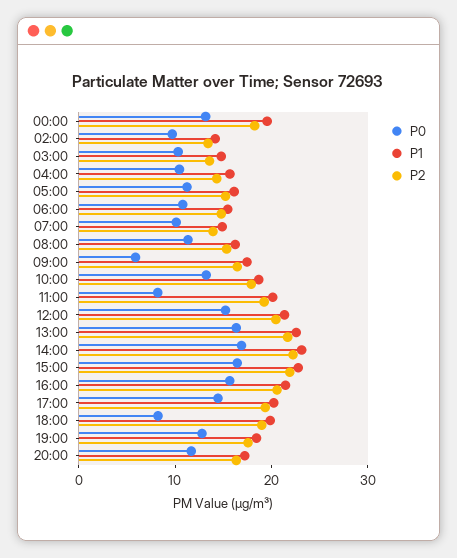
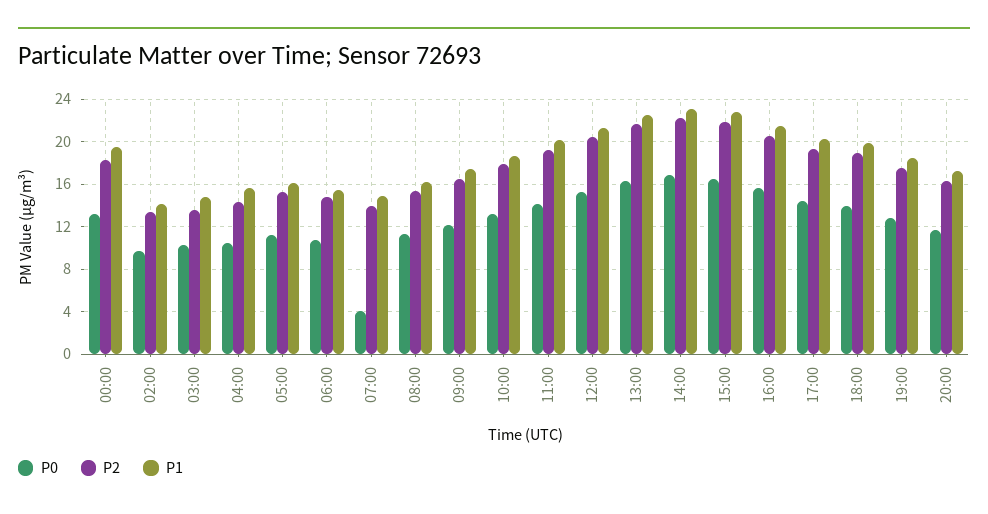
  {
    "P0": {
      "00:00": 13,
      "02:00": 10,
      "03:00": 10,
      "04:00": 10,
      "05:00": 11,
      "06:00": 11,
-     "07:00": 10,
+     "07:00": 4,
      "08:00": 11,
-     "09:00": 6,
+     "09:00": 12,
      "10:00": 13,
-     "11:00": 8,
+     "11:00": 14,
      "12:00": 15,
      "13:00": 16,
      "14:00": 17,
      "15:00": 16,
      "16:00": 16,
      "17:00": 14,
-     "18:00": 8,
+     "18:00": 14,
      "19:00": 13,
      "20:00": 12
    },
    "P1": {
      "00:00": 20,
      "02:00": 14,
      "03:00": 15,
      "04:00": 16,
      "05:00": 16,
      "06:00": 15,
      "07:00": 15,
      "08:00": 16,
      "09:00": 17,
      "10:00": 19,
      "11:00": 20,
      "12:00": 21,
      "13:00": 23,
      "14:00": 23,
      "15:00": 23,
      "16:00": 21,
      "17:00": 20,
      "18:00": 20,
      "19:00": 18,
      "20:00": 17
    },
    "P2": {
      "00:00": 18,
      "02:00": 13,
      "03:00": 14,
      "04:00": 14,
      "05:00": 15,
      "06:00": 15,
      "07:00": 14,
      "08:00": 15,
      "09:00": 16,
      "10:00": 18,
      "11:00": 19,
      "12:00": 20,
      "13:00": 22,
      "14:00": 22,
      "15:00": 22,
      "16:00": 21,
      "17:00": 19,
      "18:00": 19,
      "19:00": 18,
      "20:00": 16
    }
  }

